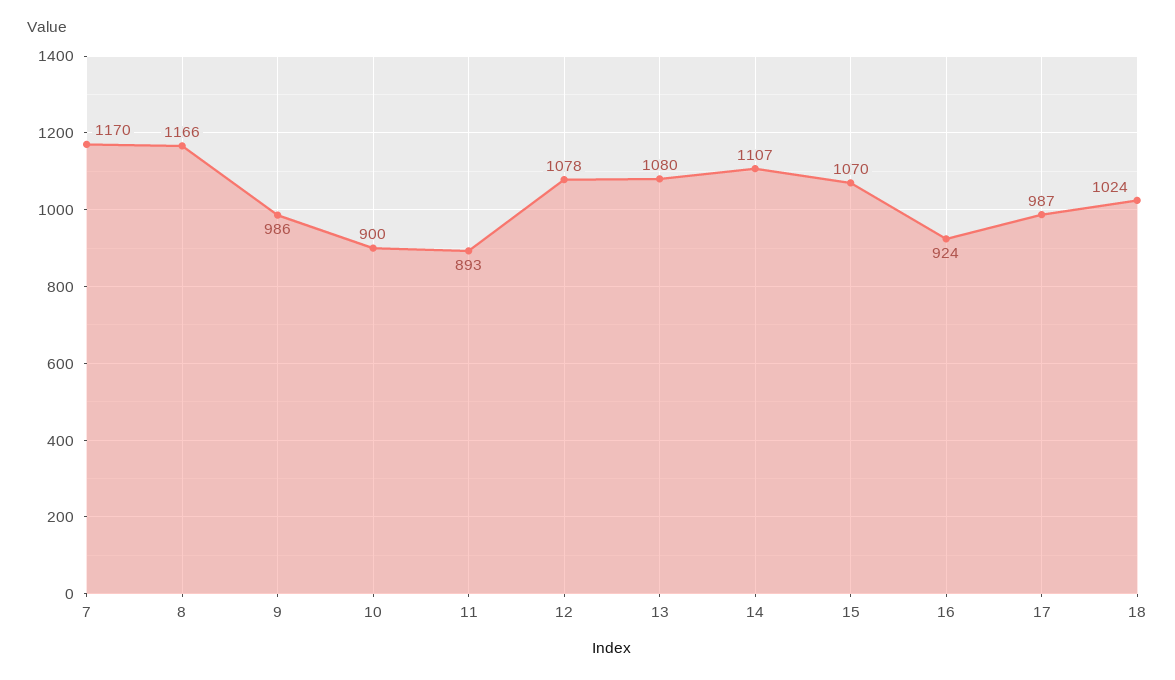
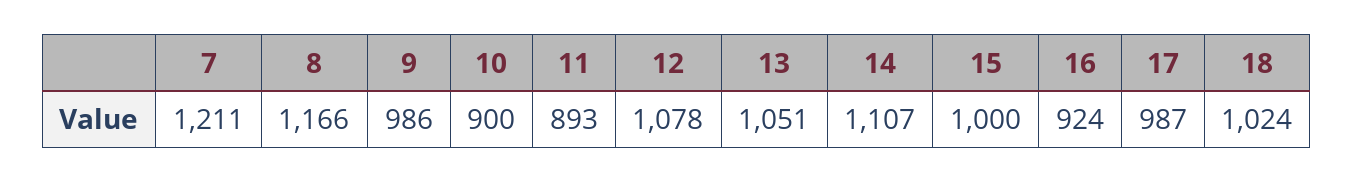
  {
-   "7": 1170,
+   "7": 1211,
    "8": 1166,
    "9": 986,
    "10": 900,
    "11": 893,
    "12": 1078,
-   "13": 1080,
+   "13": 1051,
    "14": 1107,
-   "15": 1070,
+   "15": 1000,
    "16": 924,
    "17": 987,
    "18": 1024
  }

